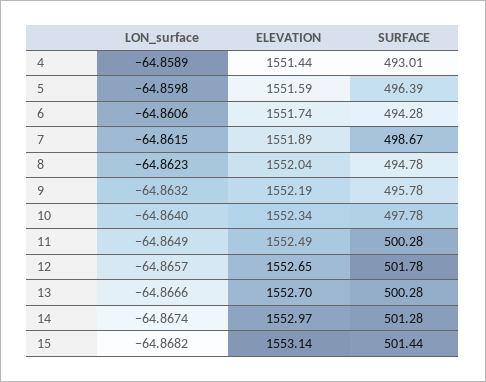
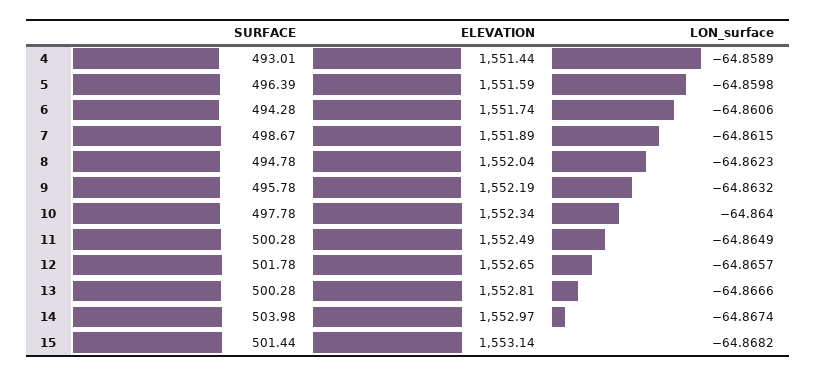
  {
    "LON_surface": {
      "4": -64.8589,
      "5": -64.8598,
      "6": -64.8606,
      "7": -64.8615,
      "8": -64.8623,
      "9": -64.8632,
      "10": -64.864,
      "11": -64.8649,
      "12": -64.8657,
      "13": -64.8666,
      "14": -64.8674,
      "15": -64.8682
    },
    "ELEVATION": {
      "4": 1551.44,
      "5": 1551.59,
      "6": 1551.74,
      "7": 1551.89,
      "8": 1552.04,
      "9": 1552.19,
      "10": 1552.34,
      "11": 1552.49,
      "12": 1552.65,
-     "13": 1552.7,
+     "13": 1552.81,
      "14": 1552.97,
      "15": 1553.14
    },
    "SURFACE": {
      "4": 493.01,
      "5": 496.39,
      "6": 494.28,
      "7": 498.67,
      "8": 494.78,
      "9": 495.78,
      "10": 497.78,
      "11": 500.28,
      "12": 501.78,
      "13": 500.28,
-     "14": 501.28,
+     "14": 503.98,
      "15": 501.44
    }
  }

